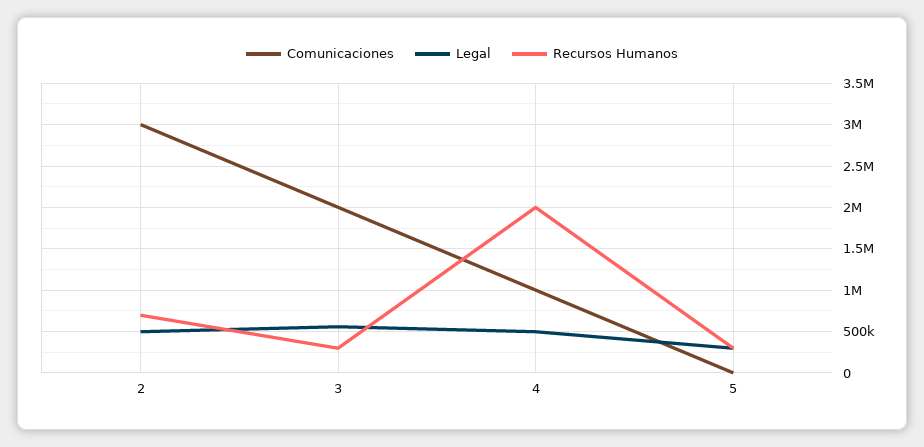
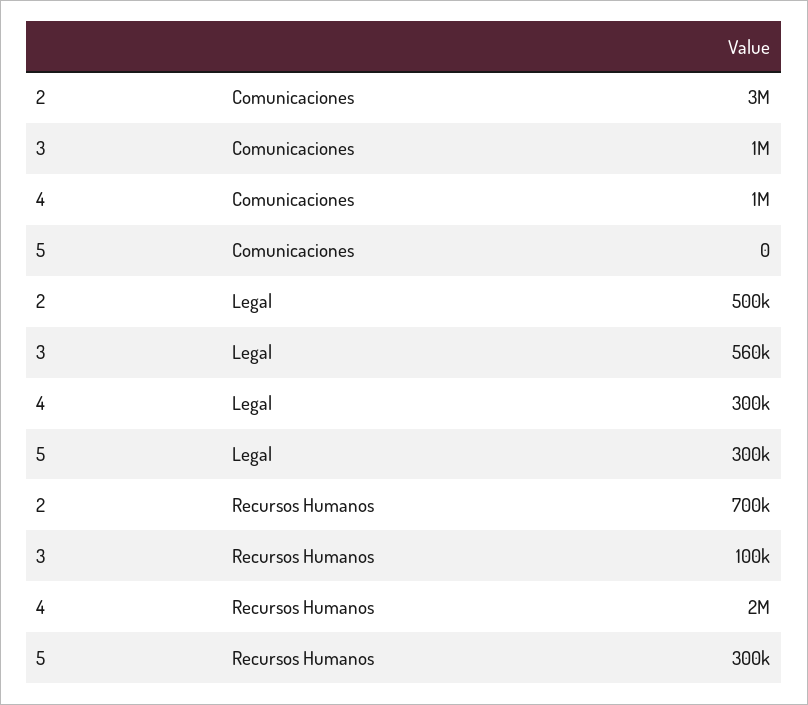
  {
    "Comunicaciones": {
      "2": 3000000,
-     "3": 2000000,
+     "3": 1000000,
      "4": 1000000,
      "5": 0
    },
    "Legal": {
      "2": 500000,
      "3": 560000,
-     "4": 500000,
+     "4": 300000,
      "5": 300000
    },
    "Recursos Humanos": {
      "2": 700000,
-     "3": 300000,
+     "3": 100000,
      "4": 2000000,
      "5": 300000
    }
  }

